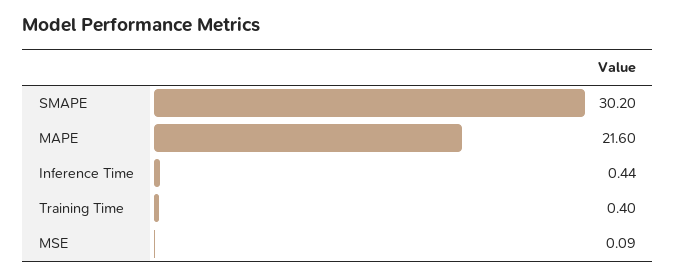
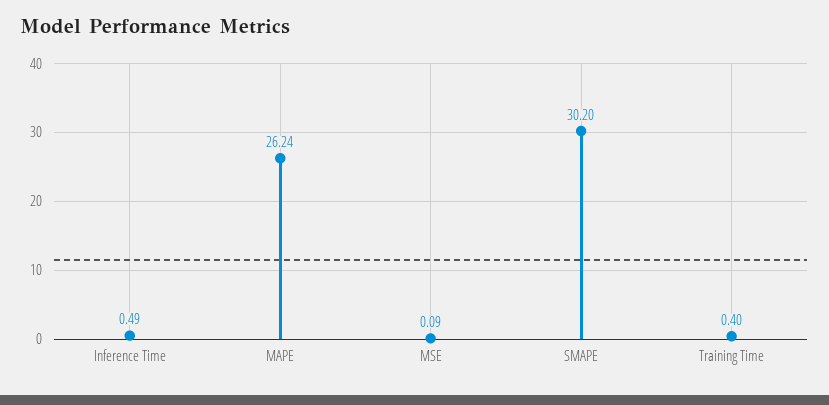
  {
    "SMAPE": 30.2,
-   "MAPE": 21.6,
+   "MAPE": 26.24,
-   "Inference Time": 0.44,
+   "Inference Time": 0.49,
    "Training Time": 0.4,
    "MSE": 0.09
  }

